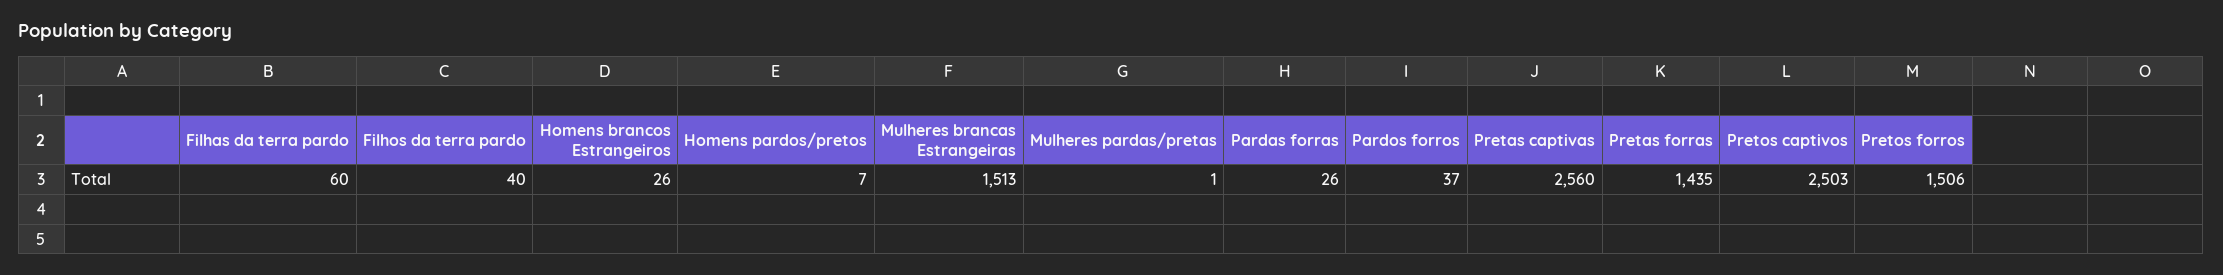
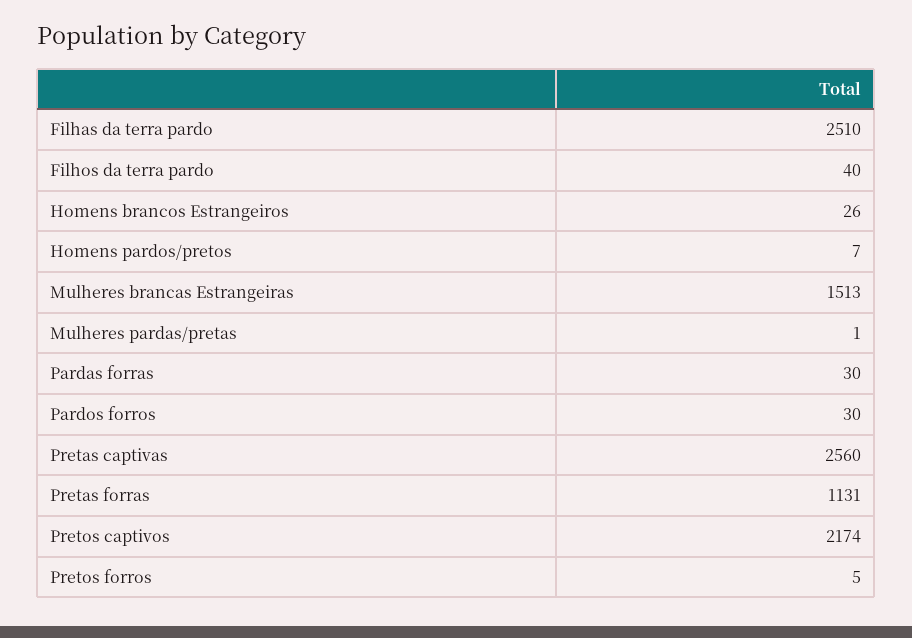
  {
-   "Filhas da terra pardo": 60,
+   "Filhas da terra pardo": 2510,
    "Filhos da terra pardo": 40,
    "Homens brancos Estrangeiros": 26,
    "Homens pardos/pretos": 7,
    "Mulheres brancas Estrangeiras": 1513,
    "Mulheres pardas/pretas": 1,
-   "Pardas forras": 26,
+   "Pardas forras": 30,
-   "Pardos forros": 37,
+   "Pardos forros": 30,
    "Pretas captivas": 2560,
-   "Pretas forras": 1435,
+   "Pretas forras": 1131,
-   "Pretos captivos": 2503,
+   "Pretos captivos": 2174,
-   "Pretos forros": 1506
+   "Pretos forros": 5
  }

